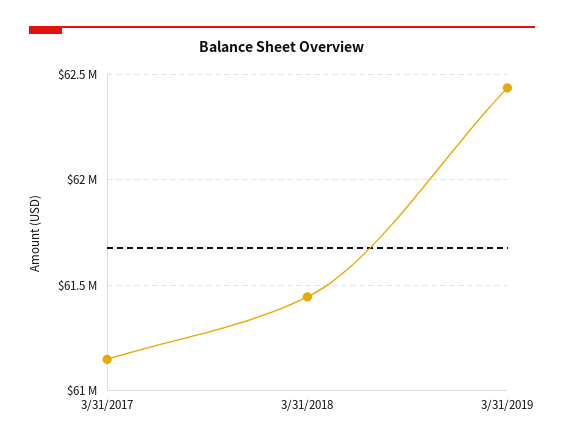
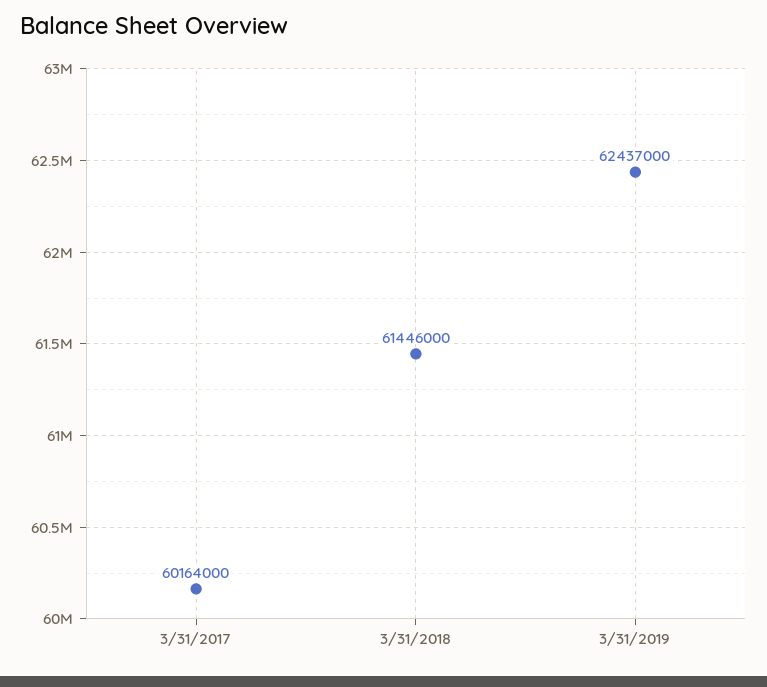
  {
-   "3/31/2017": 61150000,
+   "3/31/2017": 60164000,
    "3/31/2018": 61446000,
    "3/31/2019": 62437000
  }

